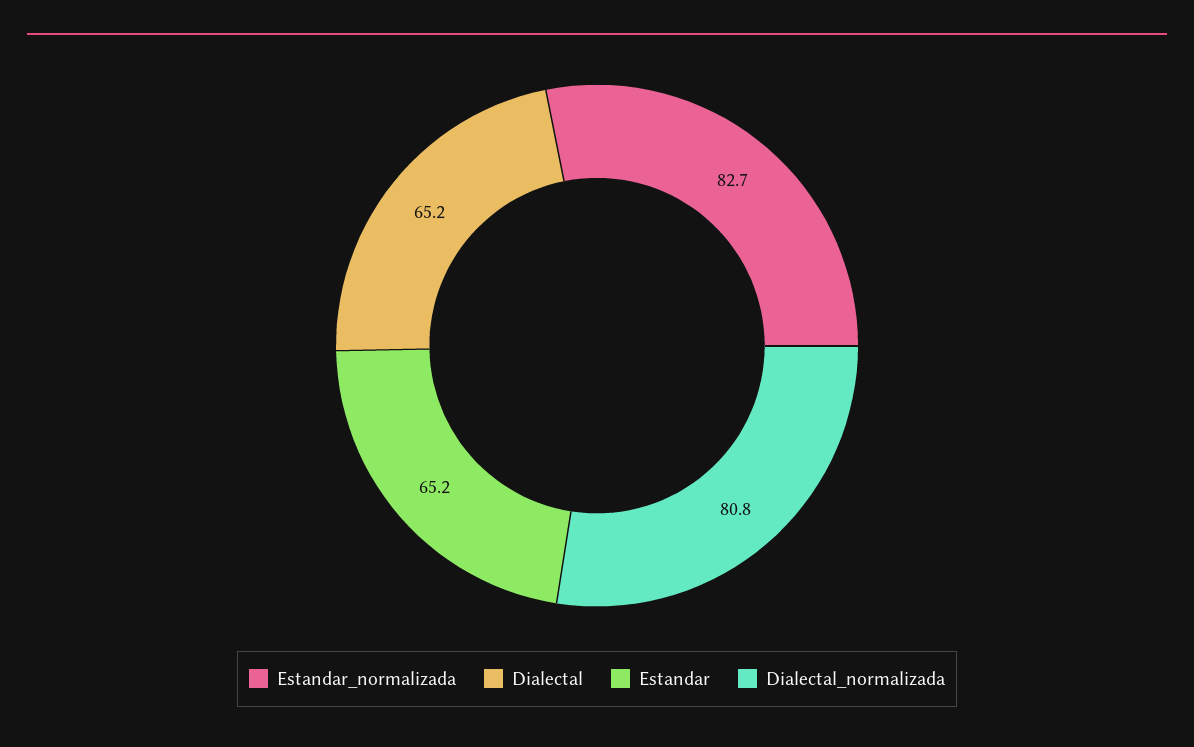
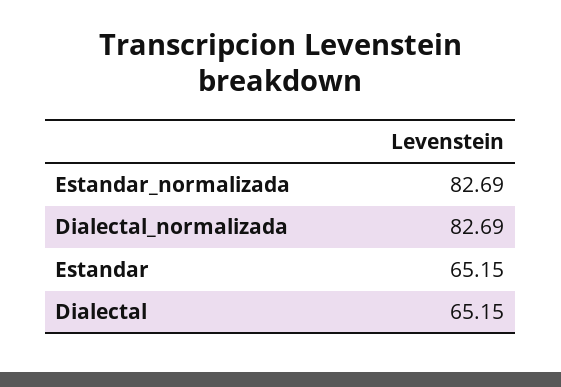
  {
    "Estandar_normalizada": 82.69,
    "Dialectal": 65.15,
    "Estandar": 65.15,
-   "Dialectal_normalizada": 80.8
+   "Dialectal_normalizada": 82.69
  }

